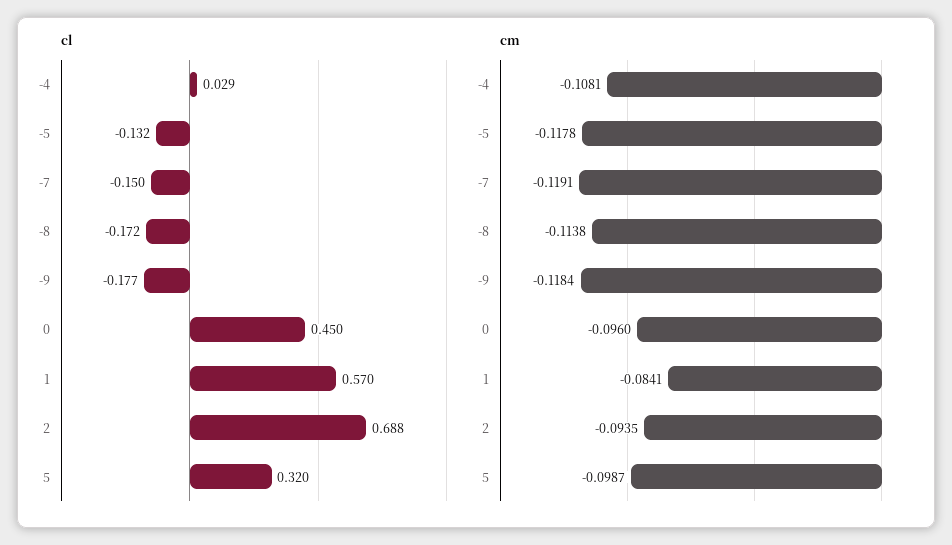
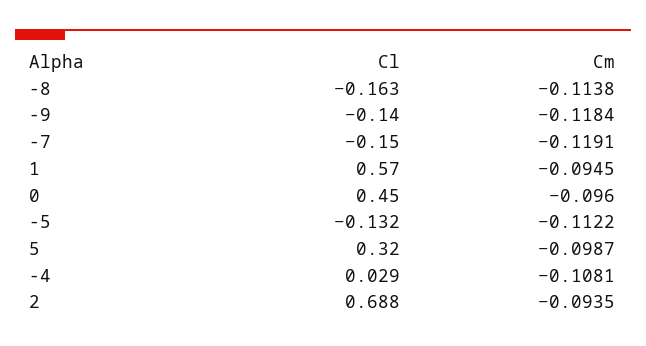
  {
    "cl": {
      "-4": 0.029,
      "-5": -0.132,
      "-7": -0.15,
-     "-8": -0.172,
+     "-8": -0.163,
-     "-9": -0.177,
+     "-9": -0.14,
      "0": 0.45,
      "1": 0.57,
      "2": 0.688,
      "5": 0.32
    },
    "cm": {
      "-4": -0.1081,
-     "-5": -0.1178,
+     "-5": -0.1122,
      "-7": -0.1191,
      "-8": -0.1138,
      "-9": -0.1184,
      "0": -0.096,
-     "1": -0.0841,
+     "1": -0.0945,
      "2": -0.0935,
      "5": -0.0987
    }
  }

